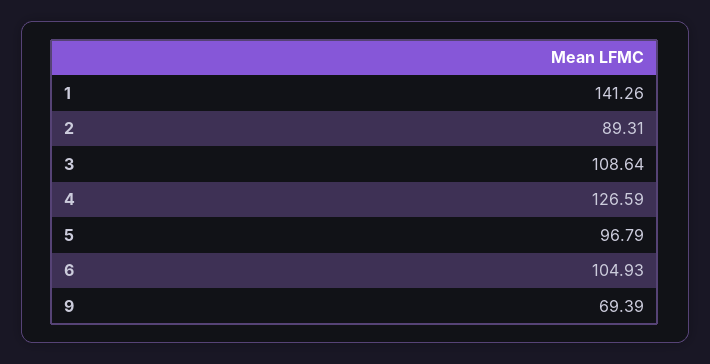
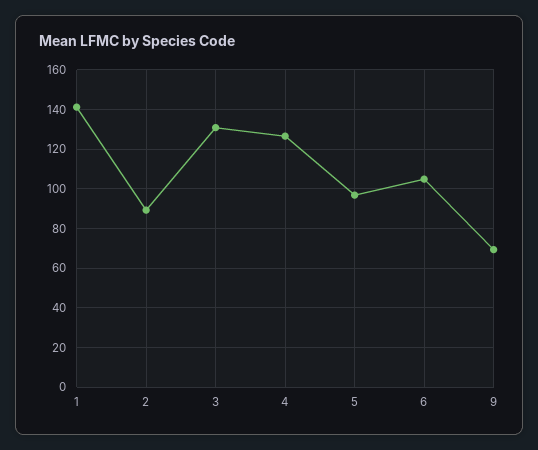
  {
    "1": 141.26,
    "2": 89.31,
-   "3": 108.64,
+   "3": 130,
    "4": 126.59,
    "5": 96.79,
    "6": 104.93,
    "9": 69.39
  }

